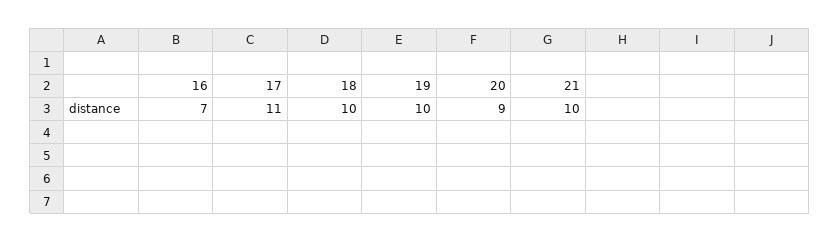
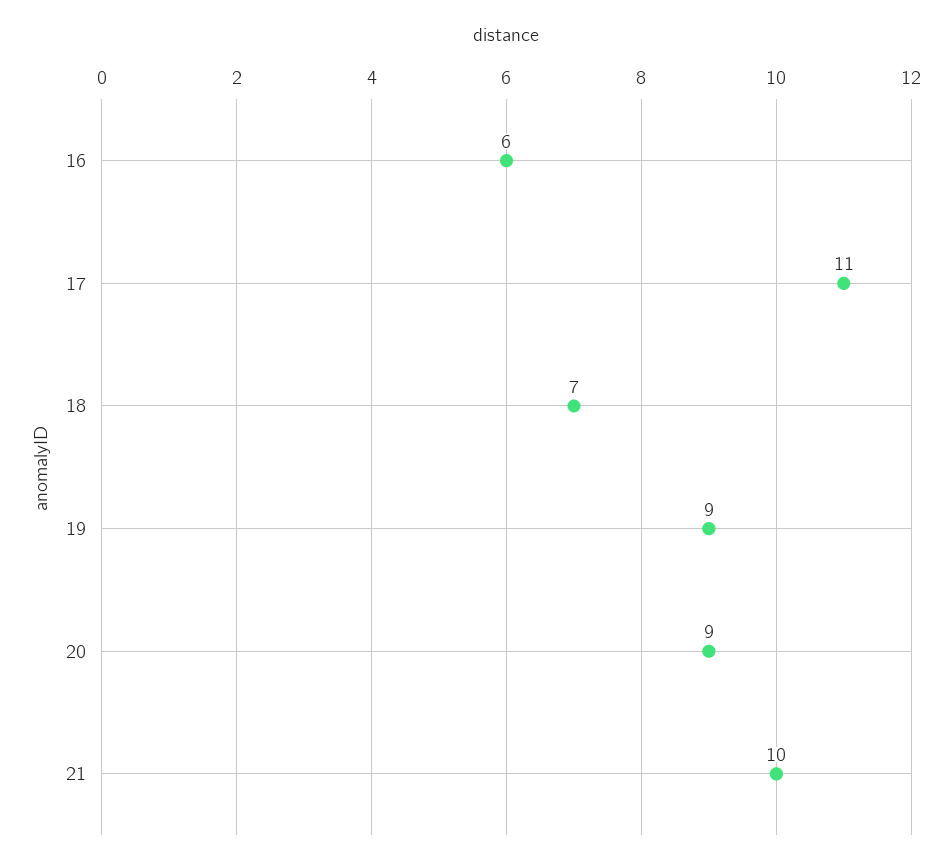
  {
-   "16": 7,
+   "16": 6,
    "17": 11,
-   "18": 10,
+   "18": 7,
-   "19": 10,
+   "19": 9,
    "20": 9,
    "21": 10
  }

